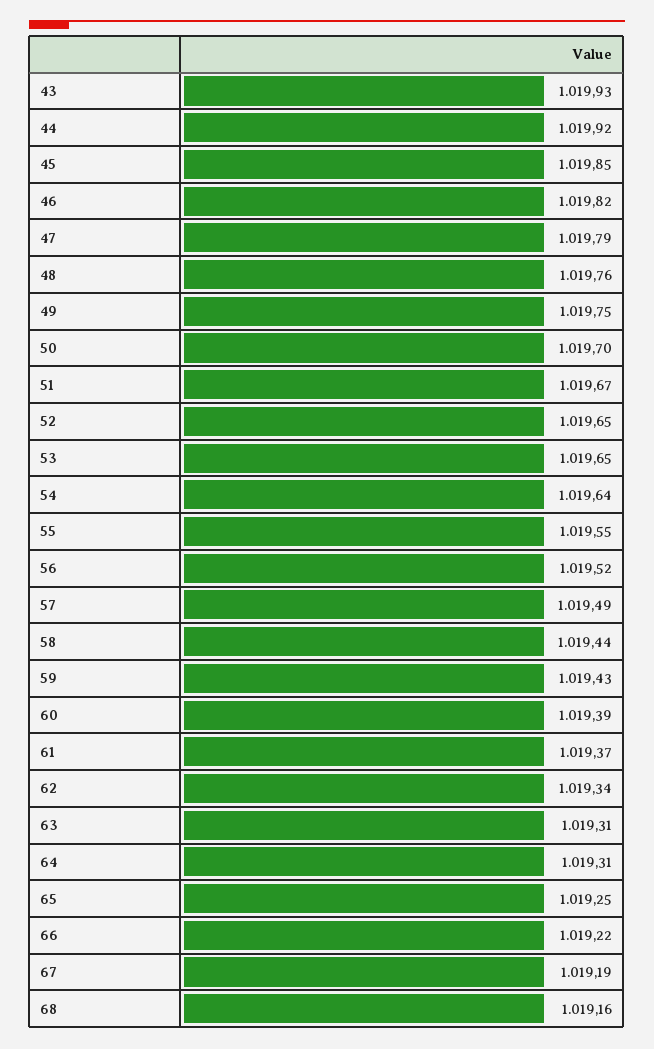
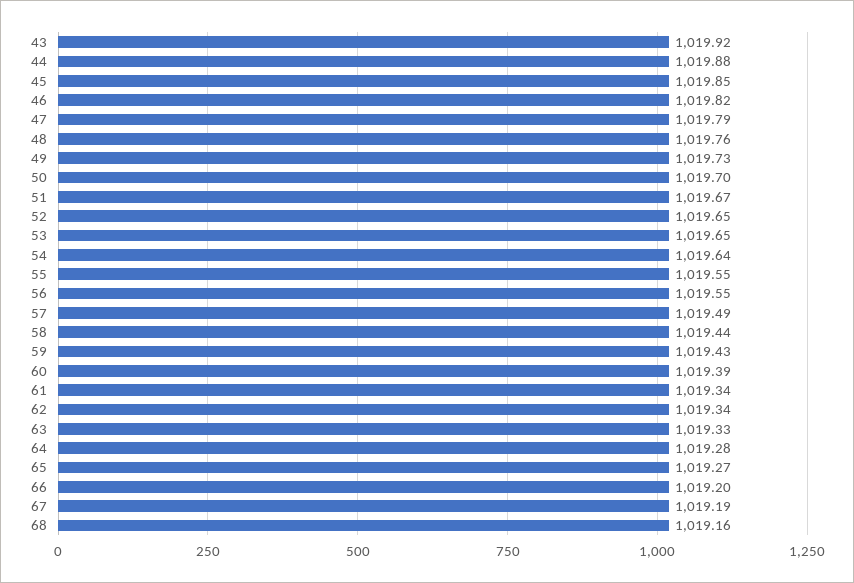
  {
-   "43": 1019.93,
+   "43": 1019.92,
-   "44": 1019.92,
+   "44": 1019.88,
    "45": 1019.85,
    "46": 1019.82,
    "47": 1019.79,
    "48": 1019.76,
-   "49": 1019.75,
+   "49": 1019.73,
    "50": 1019.7,
    "51": 1019.67,
    "52": 1019.65,
    "53": 1019.65,
    "54": 1019.64,
    "55": 1019.55,
-   "56": 1019.52,
+   "56": 1019.55,
    "57": 1019.49,
    "58": 1019.44,
    "59": 1019.43,
    "60": 1019.39,
-   "61": 1019.37,
+   "61": 1019.34,
    "62": 1019.34,
-   "63": 1019.31,
+   "63": 1019.33,
-   "64": 1019.31,
+   "64": 1019.28,
-   "65": 1019.25,
+   "65": 1019.27,
-   "66": 1019.22,
+   "66": 1019.2,
    "67": 1019.19,
    "68": 1019.16
  }

